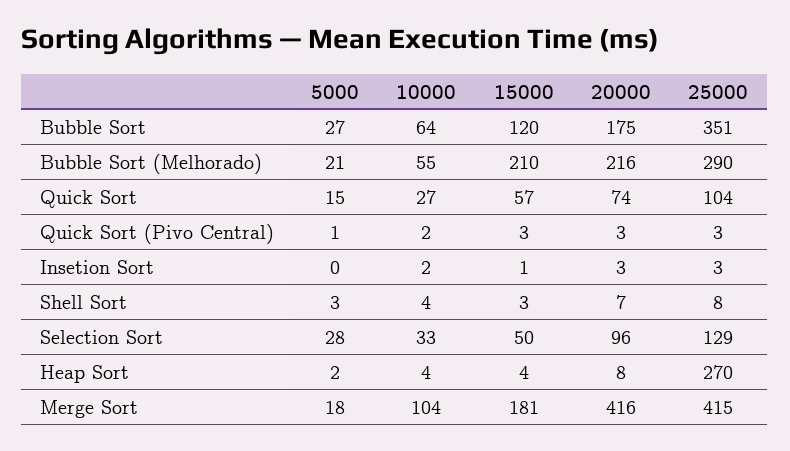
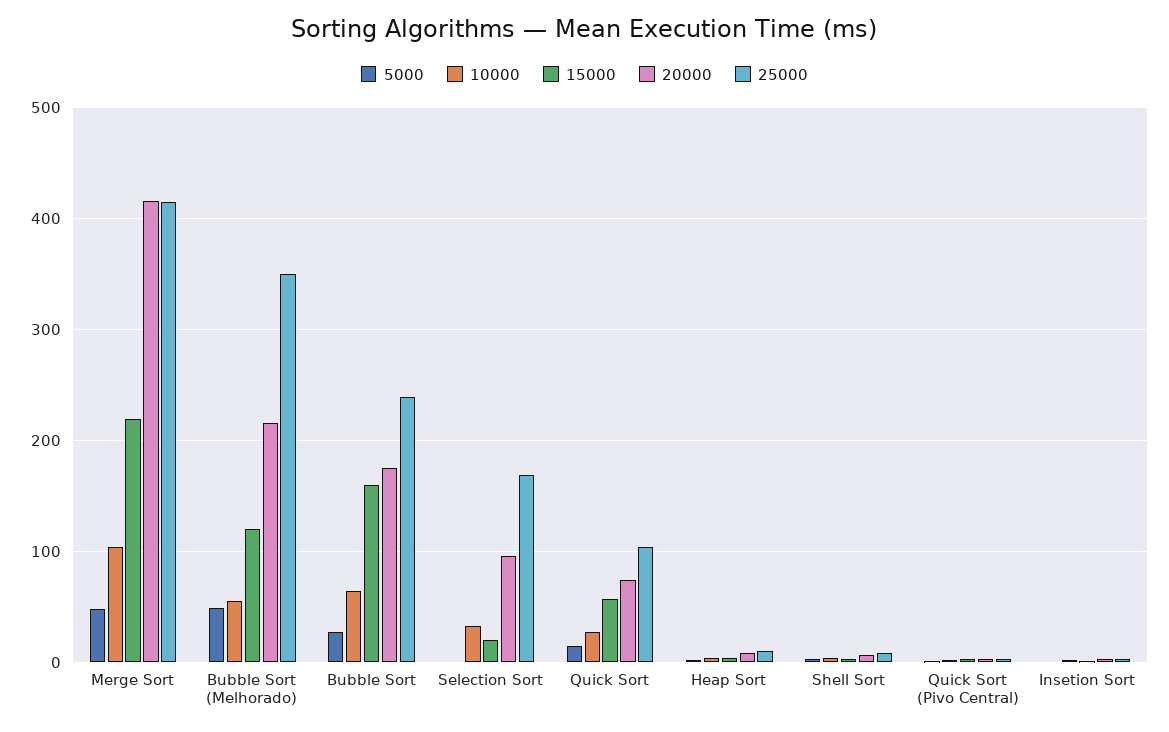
  {
    "5000": {
      "Bubble Sort": 27,
-     "Bubble Sort (Melhorado)": 21,
+     "Bubble Sort (Melhorado)": 50,
      "Quick Sort": 15,
      "Quick Sort (Pivo Central)": 1,
      "Insetion Sort": 0,
      "Shell Sort": 3,
-     "Selection Sort": 28,
+     "Selection Sort": 0,
      "Heap Sort": 2,
-     "Merge Sort": 18
+     "Merge Sort": 50
    },
    "10000": {
      "Bubble Sort": 64,
      "Bubble Sort (Melhorado)": 55,
      "Quick Sort": 27,
      "Quick Sort (Pivo Central)": 2,
      "Insetion Sort": 2,
      "Shell Sort": 4,
      "Selection Sort": 33,
      "Heap Sort": 4,
      "Merge Sort": 104
    },
    "15000": {
-     "Bubble Sort": 120,
+     "Bubble Sort": 160,
-     "Bubble Sort (Melhorado)": 210,
+     "Bubble Sort (Melhorado)": 120,
      "Quick Sort": 57,
      "Quick Sort (Pivo Central)": 3,
      "Insetion Sort": 1,
      "Shell Sort": 3,
-     "Selection Sort": 50,
+     "Selection Sort": 20,
      "Heap Sort": 4,
-     "Merge Sort": 181
+     "Merge Sort": 220
    },
    "20000": {
      "Bubble Sort": 175,
      "Bubble Sort (Melhorado)": 216,
      "Quick Sort": 74,
      "Quick Sort (Pivo Central)": 3,
      "Insetion Sort": 3,
      "Shell Sort": 7,
      "Selection Sort": 96,
      "Heap Sort": 8,
      "Merge Sort": 416
    },
    "25000": {
-     "Bubble Sort": 351,
+     "Bubble Sort": 240,
-     "Bubble Sort (Melhorado)": 290,
+     "Bubble Sort (Melhorado)": 350,
      "Quick Sort": 104,
      "Quick Sort (Pivo Central)": 3,
      "Insetion Sort": 3,
      "Shell Sort": 8,
-     "Selection Sort": 129,
+     "Selection Sort": 170,
-     "Heap Sort": 270,
+     "Heap Sort": 10,
      "Merge Sort": 415
    }
  }

